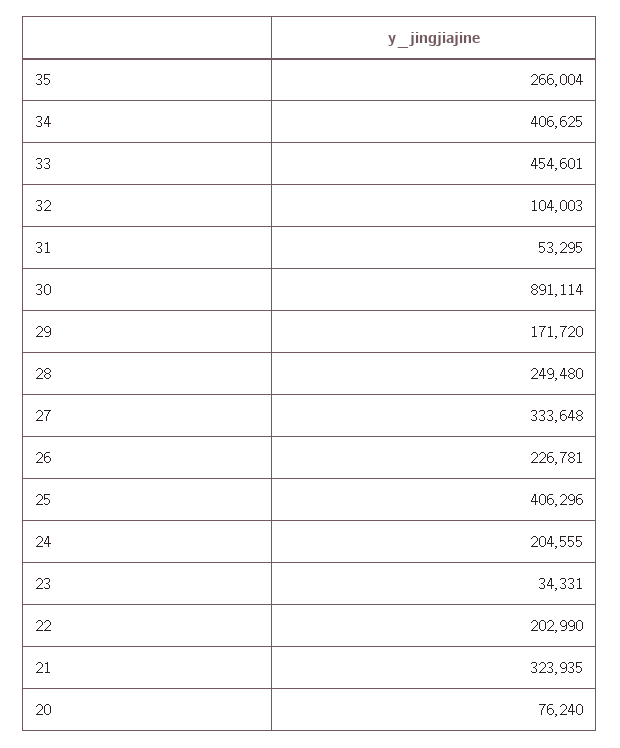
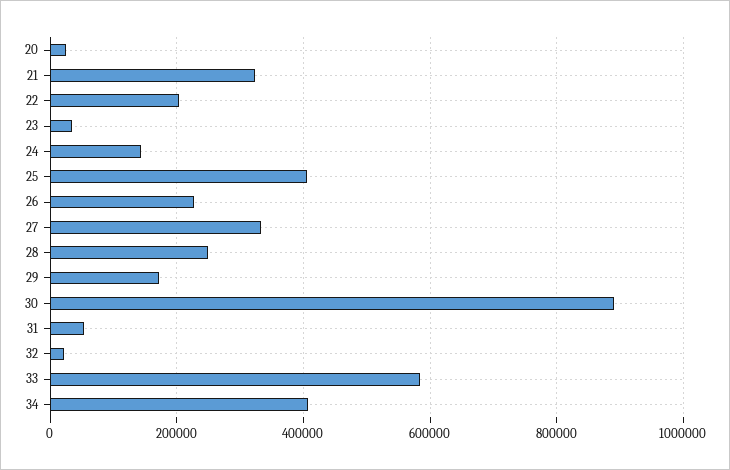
  {
-   "35": 266004,
    "34": 406625,
-   "33": 454601,
+   "33": 580000,
-   "32": 104003,
+   "32": 20000,
    "31": 53295,
    "30": 891114,
    "29": 171720,
    "28": 249480,
    "27": 333648,
    "26": 226781,
    "25": 406296,
-   "24": 204555,
+   "24": 140000,
    "23": 34331,
    "22": 202990,
    "21": 323935,
-   "20": 76240
+   "20": 20000
  }

